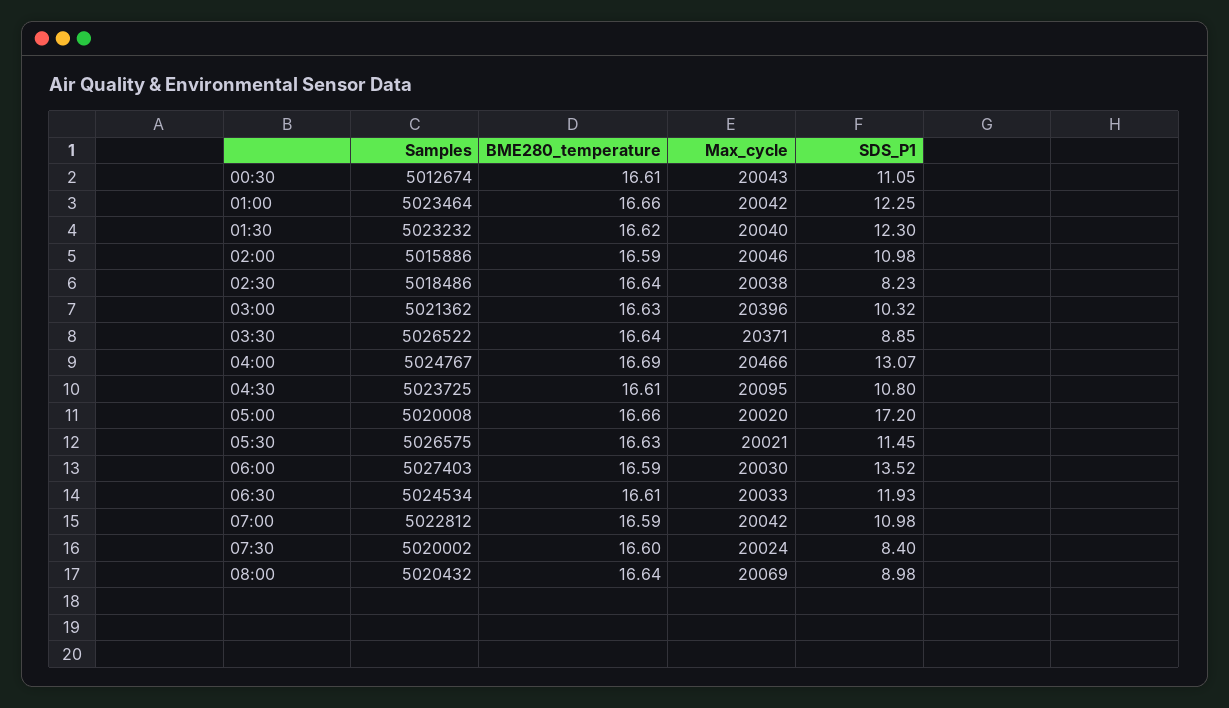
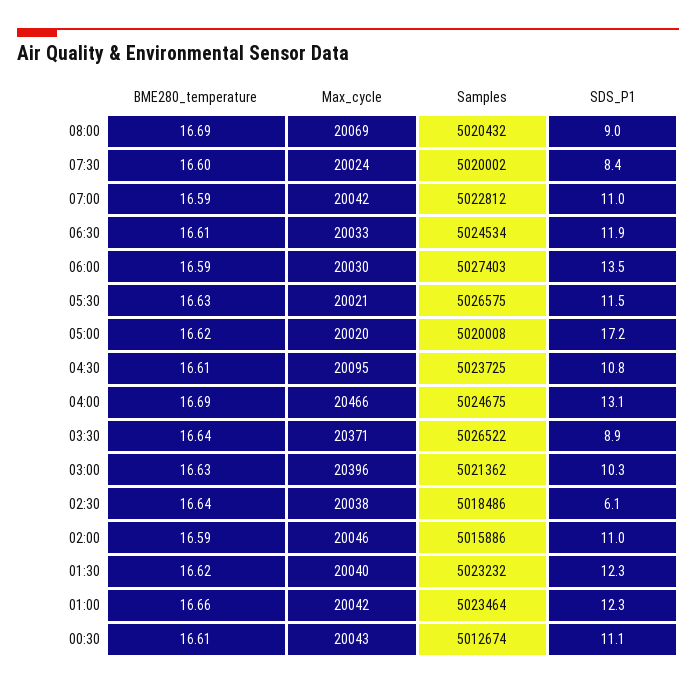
  {
    "Samples": {
      "00:30": 5012674,
      "01:00": 5023464,
      "01:30": 5023232,
      "02:00": 5015886,
      "02:30": 5018486,
      "03:00": 5021362,
      "03:30": 5026522,
-     "04:00": 5024767,
+     "04:00": 5024675,
      "04:30": 5023725,
      "05:00": 5020008,
      "05:30": 5026575,
      "06:00": 5027403,
      "06:30": 5024534,
      "07:00": 5022812,
      "07:30": 5020002,
      "08:00": 5020432
    },
    "BME280_temperature": {
      "00:30": 16.61,
      "01:00": 16.66,
      "01:30": 16.62,
      "02:00": 16.59,
      "02:30": 16.64,
      "03:00": 16.63,
      "03:30": 16.64,
      "04:00": 16.69,
      "04:30": 16.61,
-     "05:00": 16.66,
+     "05:00": 16.62,
      "05:30": 16.63,
      "06:00": 16.59,
      "06:30": 16.61,
      "07:00": 16.59,
      "07:30": 16.6,
-     "08:00": 16.64
+     "08:00": 16.69
    },
    "Max_cycle": {
      "00:30": 20043,
      "01:00": 20042,
      "01:30": 20040,
      "02:00": 20046,
      "02:30": 20038,
      "03:00": 20396,
      "03:30": 20371,
      "04:00": 20466,
      "04:30": 20095,
      "05:00": 20020,
      "05:30": 20021,
      "06:00": 20030,
      "06:30": 20033,
      "07:00": 20042,
      "07:30": 20024,
      "08:00": 20069
    },
    "SDS_P1": {
      "00:30": 11.05,
      "01:00": 12.25,
      "01:30": 12.3,
      "02:00": 10.98,
-     "02:30": 8.23,
+     "02:30": 6.1,
      "03:00": 10.32,
      "03:30": 8.85,
      "04:00": 13.07,
      "04:30": 10.8,
      "05:00": 17.2,
      "05:30": 11.45,
      "06:00": 13.52,
      "06:30": 11.93,
      "07:00": 10.98,
      "07:30": 8.4,
      "08:00": 8.98
    }
  }

